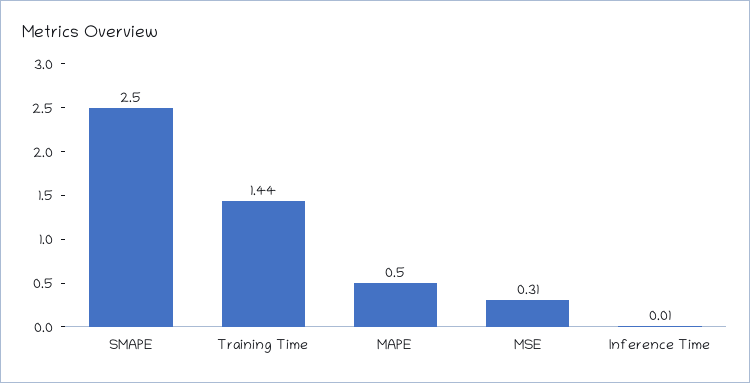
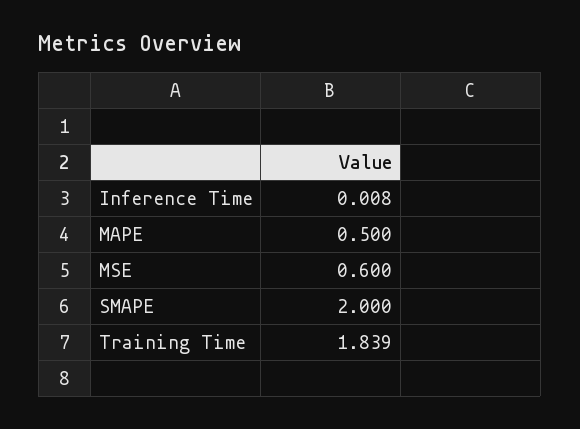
  {
-   "SMAPE": 2.5,
+   "SMAPE": 2,
-   "Training Time": 1.44,
+   "Training Time": 1.839,
    "MAPE": 0.5,
-   "MSE": 0.31,
+   "MSE": 0.6,
    "Inference Time": 0.008
  }

